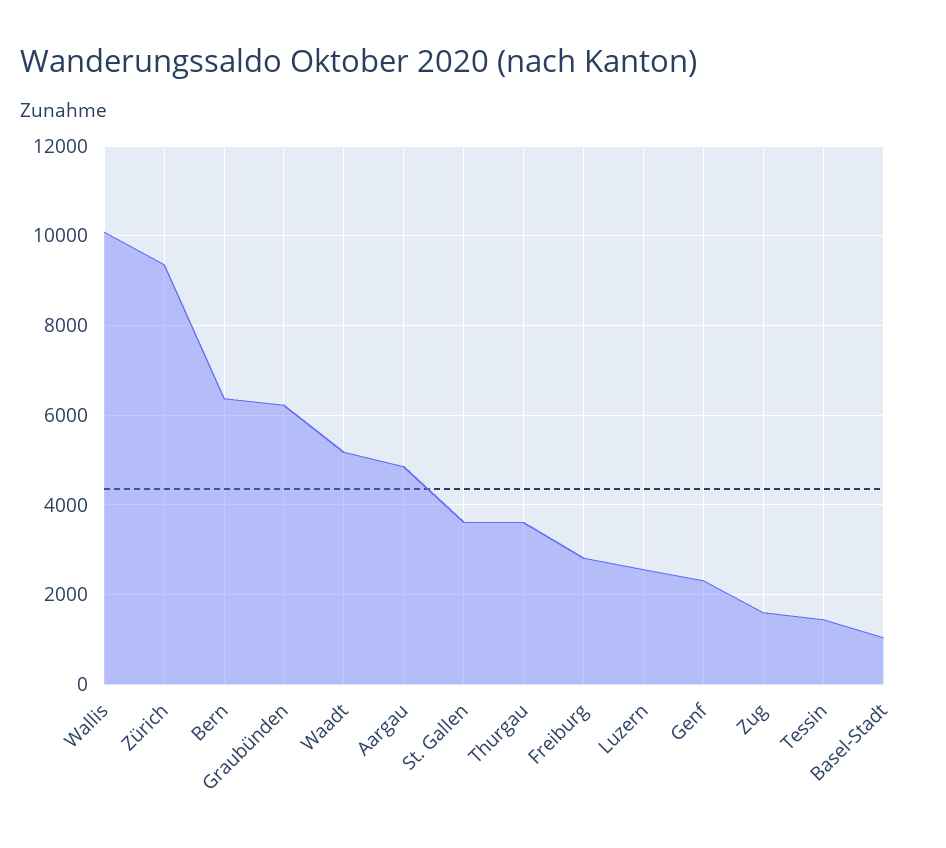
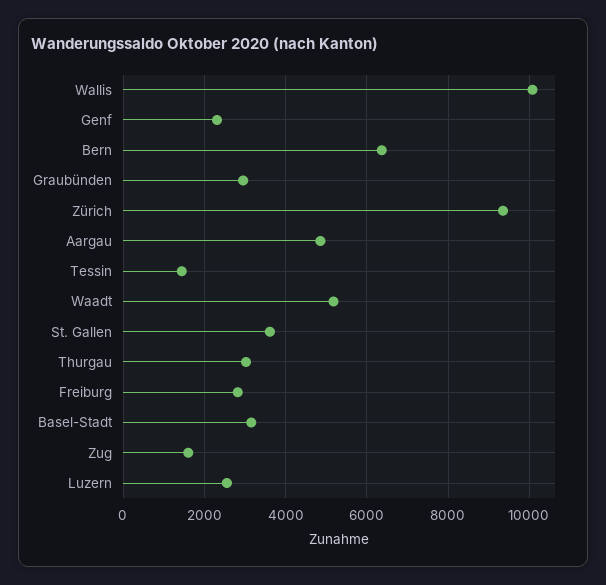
  {
    "Wallis": 10000,
    "Zürich": 9400,
    "Bern": 6400,
-   "Graubünden": 6200,
+   "Graubünden": 3000,
    "Waadt": 5200,
    "Aargau": 4800,
    "St. Gallen": 3600,
-   "Thurgau": 3600,
+   "Thurgau": 3000,
    "Freiburg": 2800,
    "Luzern": 2600,
    "Genf": 2400,
    "Zug": 1600,
    "Tessin": 1400,
-   "Basel-Stadt": 1000
+   "Basel-Stadt": 3200
  }

